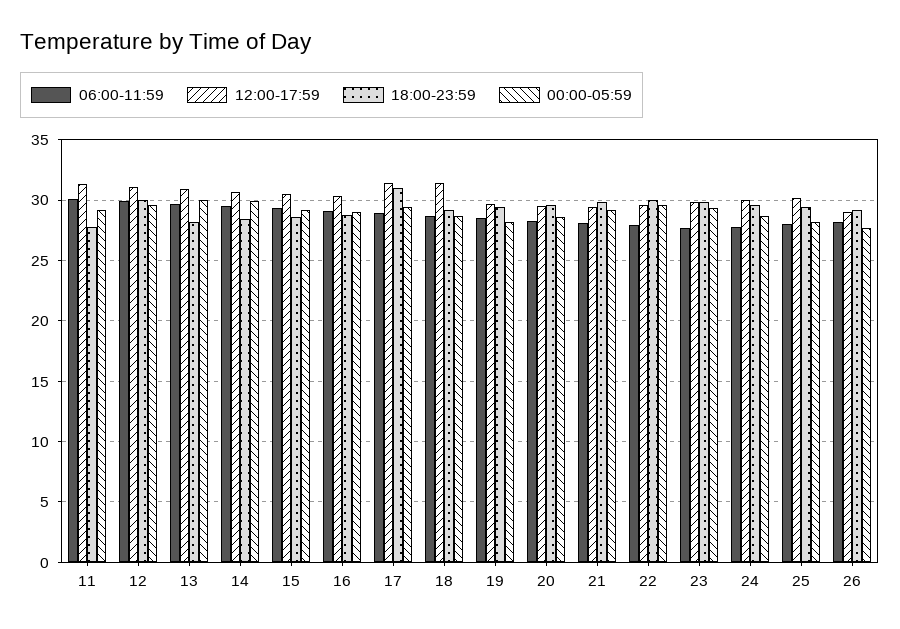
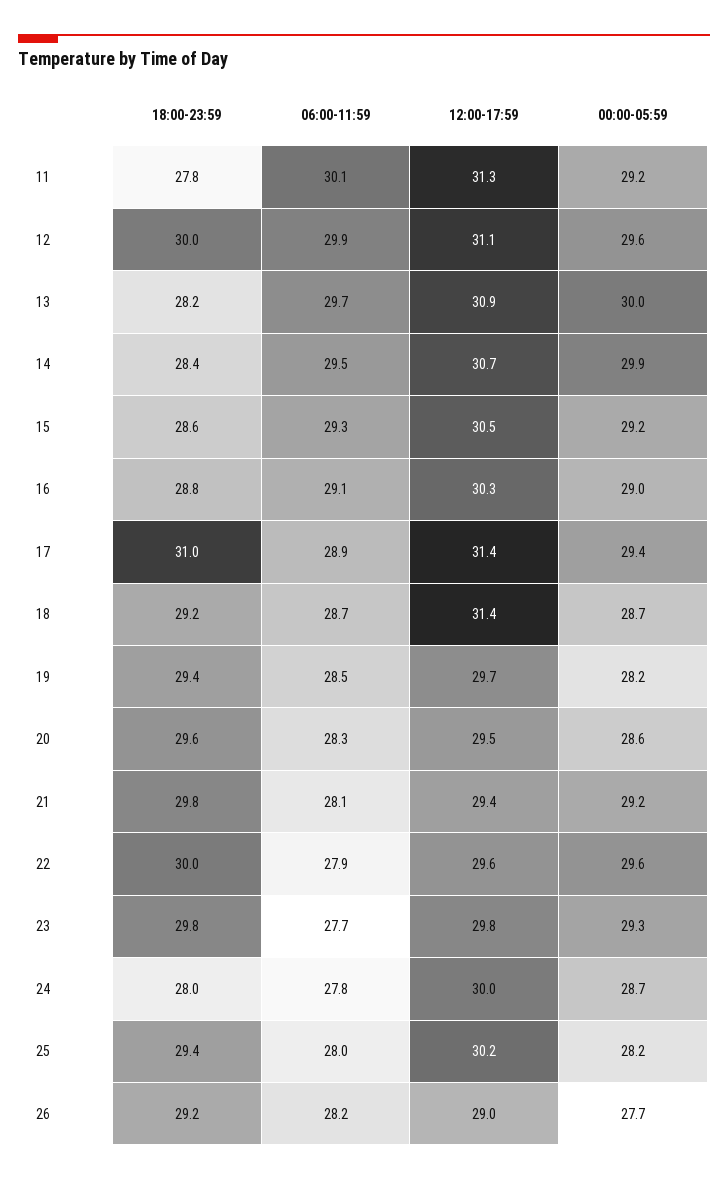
  {
    "06:00-11:59": {
      "11": 30.1,
      "12": 29.9,
      "13": 29.7,
      "14": 29.5,
      "15": 29.3,
      "16": 29.1,
      "17": 28.9,
      "18": 28.7,
      "19": 28.5,
      "20": 28.3,
      "21": 28.1,
      "22": 27.9,
      "23": 27.7,
      "24": 27.8,
      "25": 28,
      "26": 28.2
    },
    "12:00-17:59": {
      "11": 31.3,
      "12": 31.1,
      "13": 30.9,
      "14": 30.7,
      "15": 30.5,
      "16": 30.3,
      "17": 31.4,
      "18": 31.4,
      "19": 29.7,
      "20": 29.5,
      "21": 29.4,
      "22": 29.6,
      "23": 29.8,
      "24": 30,
      "25": 30.2,
      "26": 29
    },
    "18:00-23:59": {
      "11": 27.8,
      "12": 30,
      "13": 28.2,
      "14": 28.4,
      "15": 28.6,
      "16": 28.8,
      "17": 31,
      "18": 29.2,
      "19": 29.4,
      "20": 29.6,
      "21": 29.8,
      "22": 30,
      "23": 29.8,
-     "24": 29.5,
+     "24": 28,
      "25": 29.4,
      "26": 29.2
    },
    "00:00-05:59": {
      "11": 29.2,
      "12": 29.6,
      "13": 30,
      "14": 29.9,
      "15": 29.2,
      "16": 29,
      "17": 29.4,
      "18": 28.7,
      "19": 28.2,
      "20": 28.6,
      "21": 29.2,
      "22": 29.6,
      "23": 29.3,
      "24": 28.7,
      "25": 28.2,
      "26": 27.7
    }
  }

